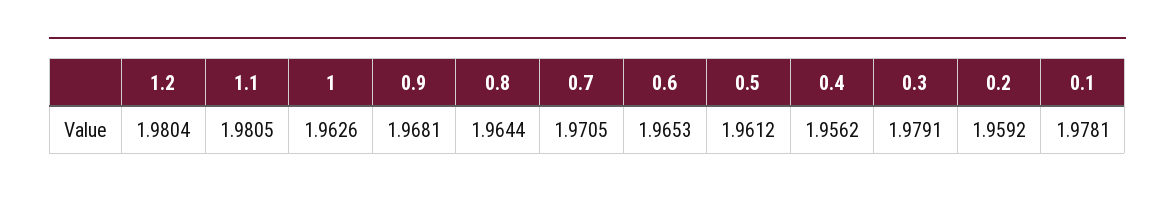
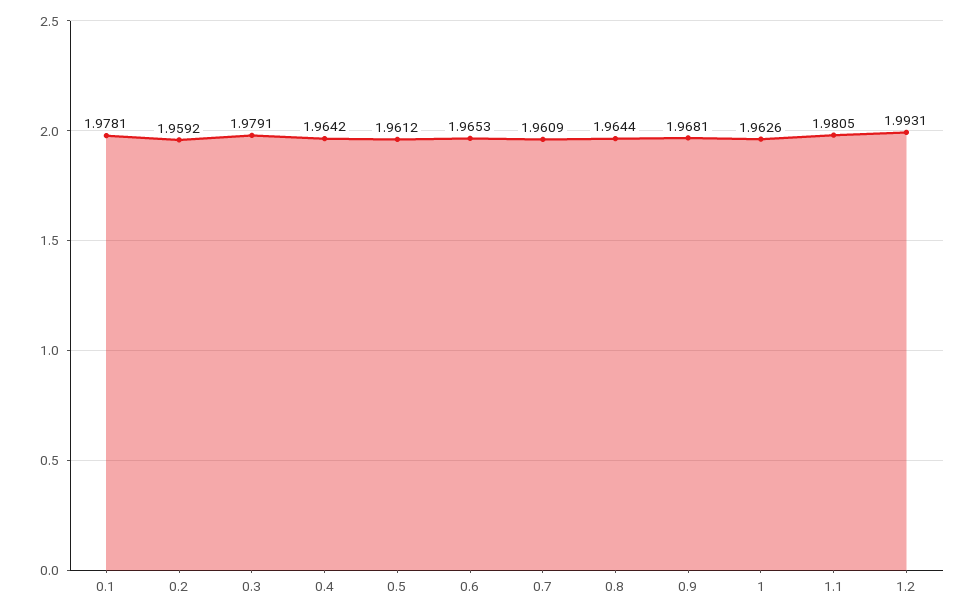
  {
-   "1.2": 1.9804,
+   "1.2": 1.9931,
    "1.1": 1.9805,
    "1": 1.9626,
    "0.9": 1.9681,
    "0.8": 1.9644,
-   "0.7": 1.9705,
+   "0.7": 1.9609,
    "0.6": 1.9653,
    "0.5": 1.9612,
-   "0.4": 1.9562,
+   "0.4": 1.9642,
    "0.3": 1.9791,
    "0.2": 1.9592,
    "0.1": 1.9781
  }

